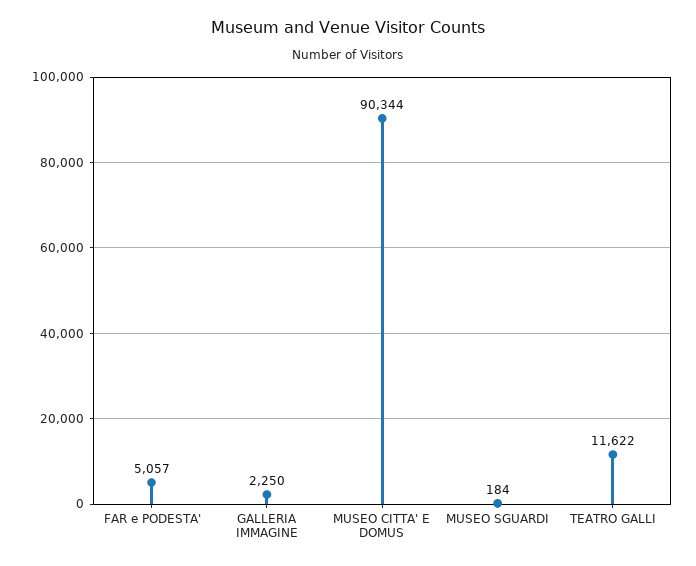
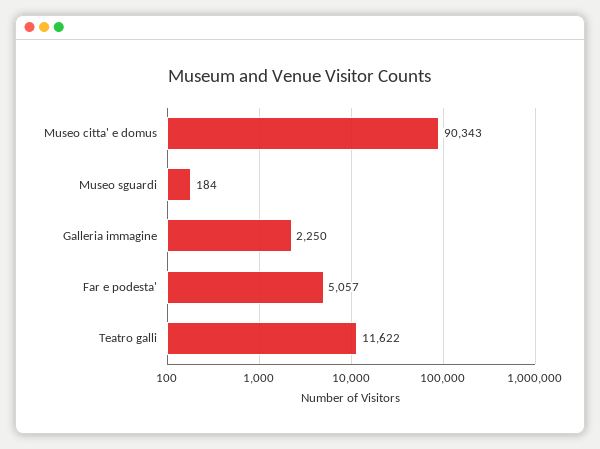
  {
    "FAR e PODESTA'": 5057,
    "GALLERIA IMMAGINE": 2250,
-   "MUSEO CITTA' E DOMUS": 90344,
+   "MUSEO CITTA' E DOMUS": 90343,
    "MUSEO SGUARDI": 184,
    "TEATRO GALLI": 11622
  }

